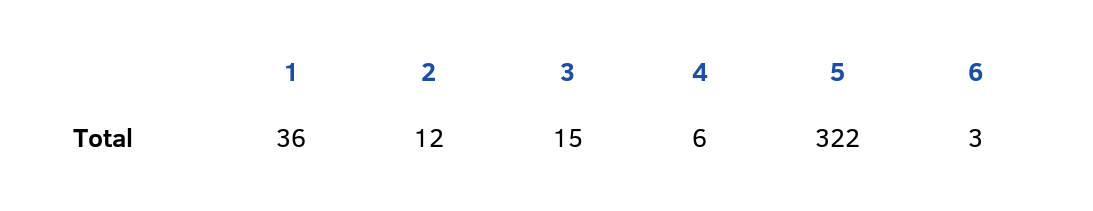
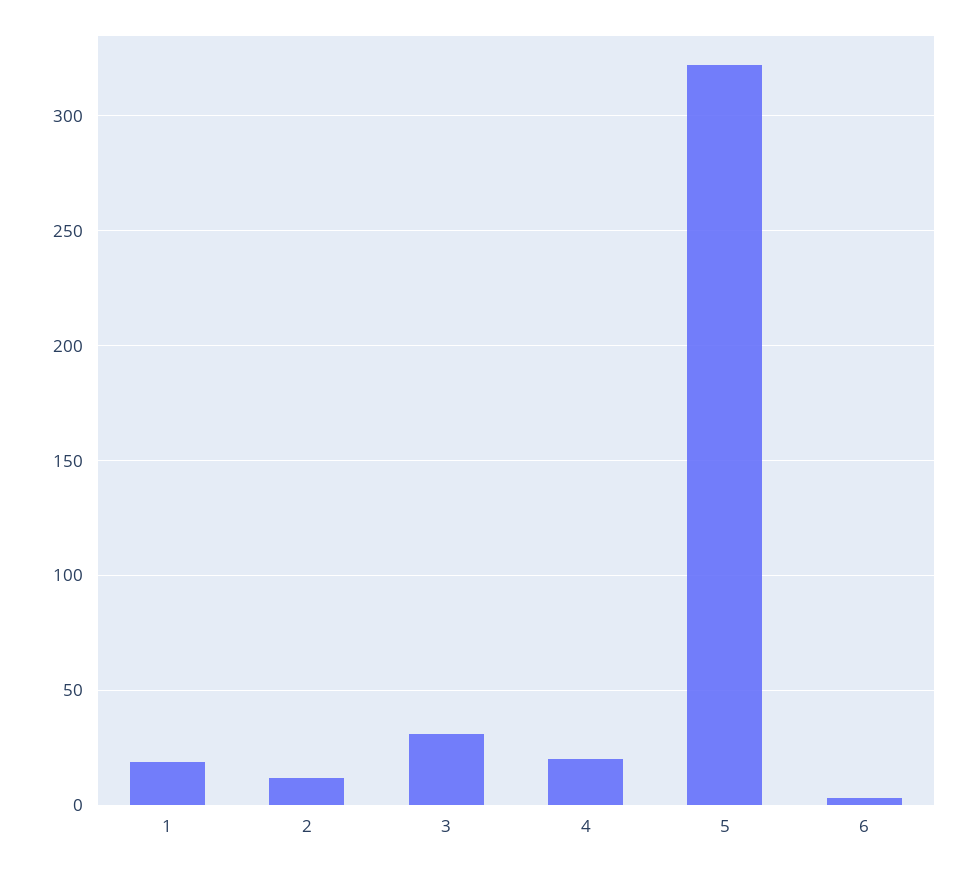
  {
-   "1": 36,
+   "1": 20,
    "2": 12,
-   "3": 15,
+   "3": 30,
-   "4": 6,
+   "4": 20,
    "5": 322,
    "6": 3
  }

